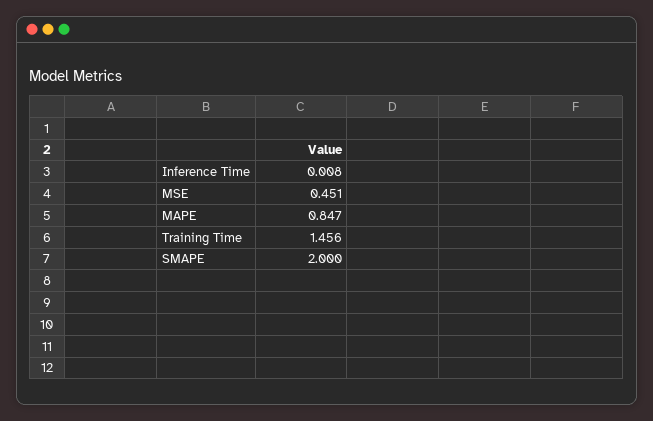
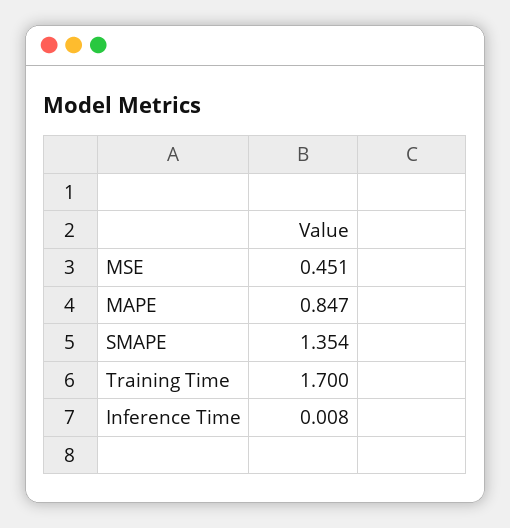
  {
    "Inference Time": 0.008,
    "MSE": 0.451,
    "MAPE": 0.847,
-   "Training Time": 1.456,
+   "Training Time": 1.7,
-   "SMAPE": 2
+   "SMAPE": 1.354
  }

